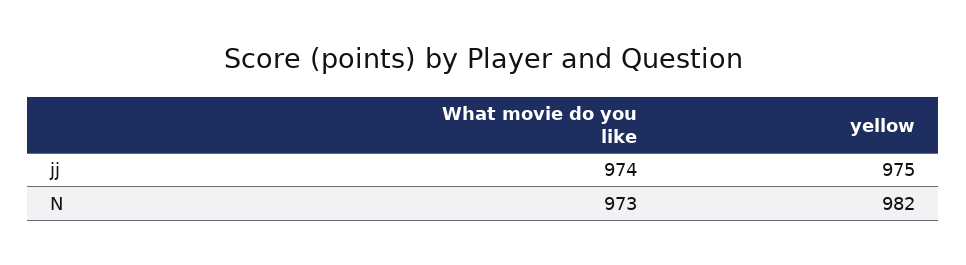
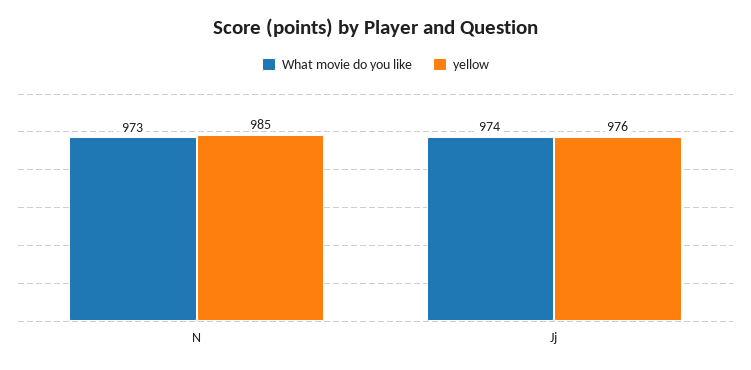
  {
    "What movie do you like": {
      "jj": 974,
      "N": 973
    },
    "yellow": {
-     "jj": 975,
+     "jj": 976,
-     "N": 982
+     "N": 985
    }
  }

